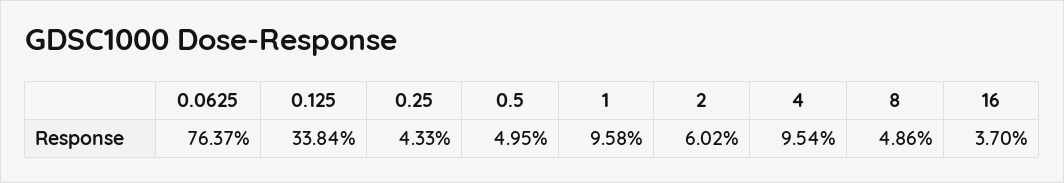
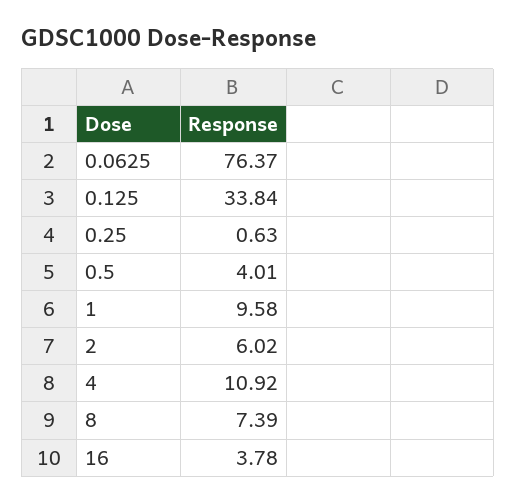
  {
    "0.0625": 76.37,
    "0.125": 33.84,
-   "0.25": 4.33,
+   "0.25": 0.63,
-   "0.5": 4.95,
+   "0.5": 4.01,
    "1": 9.58,
    "2": 6.02,
-   "4": 9.54,
+   "4": 10.92,
-   "8": 4.86,
+   "8": 7.39,
-   "16": 3.7
+   "16": 3.78
  }

